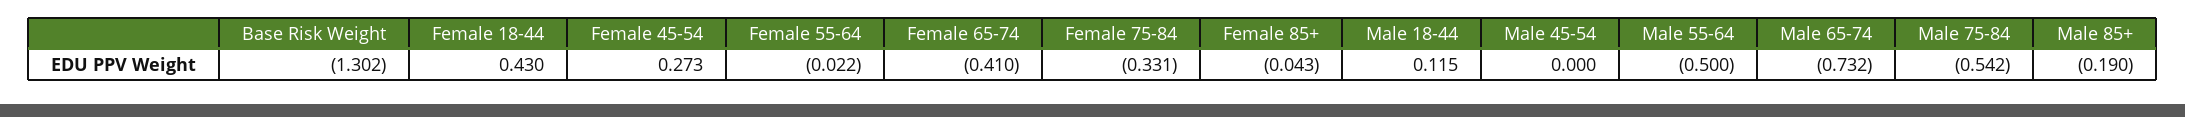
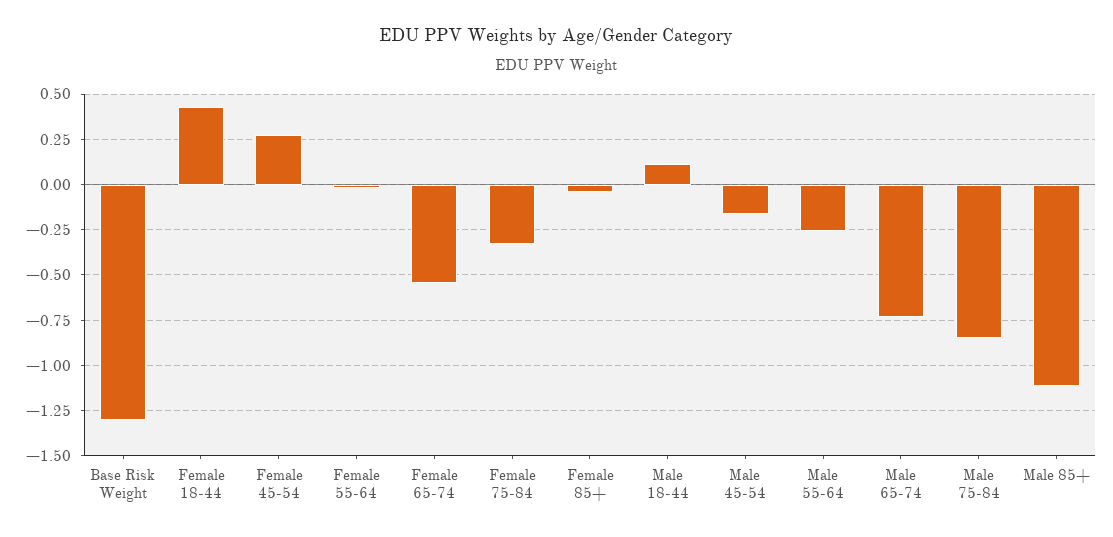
  {
    "Base Risk Weight": -1.302,
    "Female 18-44": 0.43,
    "Female 45-54": 0.273,
    "Female 55-64": -0.022,
-   "Female 65-74": -0.41,
+   "Female 65-74": -0.55,
    "Female 75-84": -0.331,
    "Female 85+": -0.043,
    "Male 18-44": 0.115,
-   "Male 45-54": 0,
+   "Male 45-54": -0.15,
-   "Male 55-64": -0.5,
+   "Male 55-64": -0.25,
    "Male 65-74": -0.732,
-   "Male 75-84": -0.542,
+   "Male 75-84": -0.85,
-   "Male 85+": -0.19
+   "Male 85+": -1.1
  }

